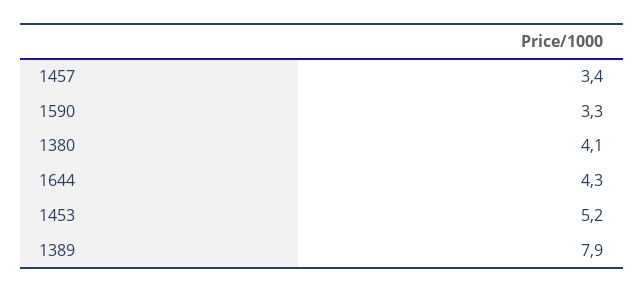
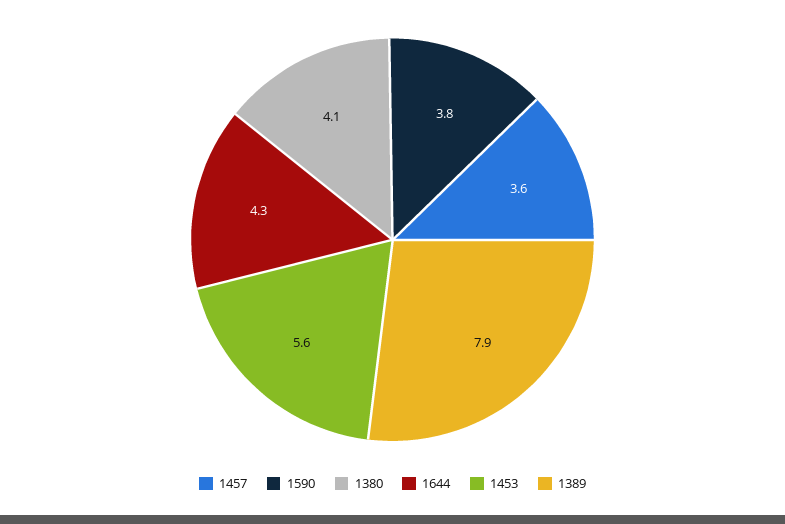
  {
-   "1457": 3.4,
+   "1457": 3.6,
-   "1590": 3.3,
+   "1590": 3.8,
    "1380": 4.1,
    "1644": 4.3,
-   "1453": 5.2,
+   "1453": 5.6,
    "1389": 7.9
  }

